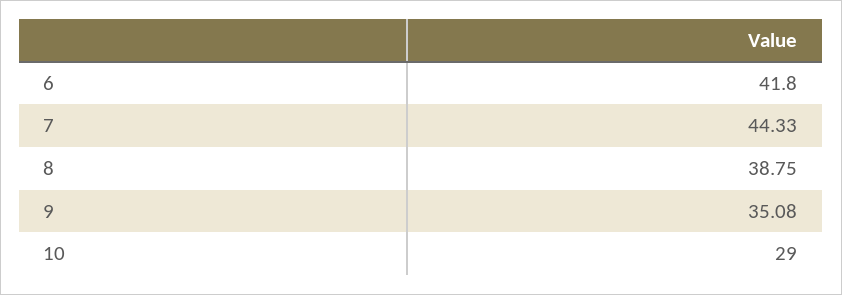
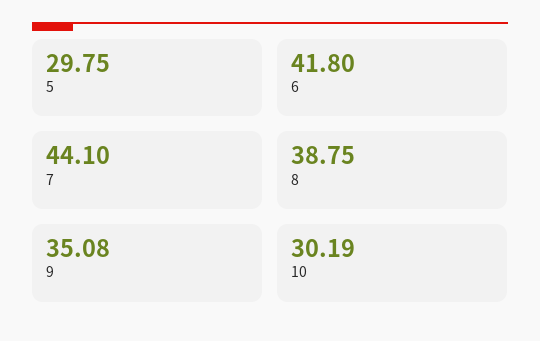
  {
    "6": 41.8,
-   "7": 44.33,
+   "7": 44.1,
    "8": 38.75,
    "9": 35.08,
-   "10": 29
+   "10": 30.19,
+   "5": 29.75
  }

